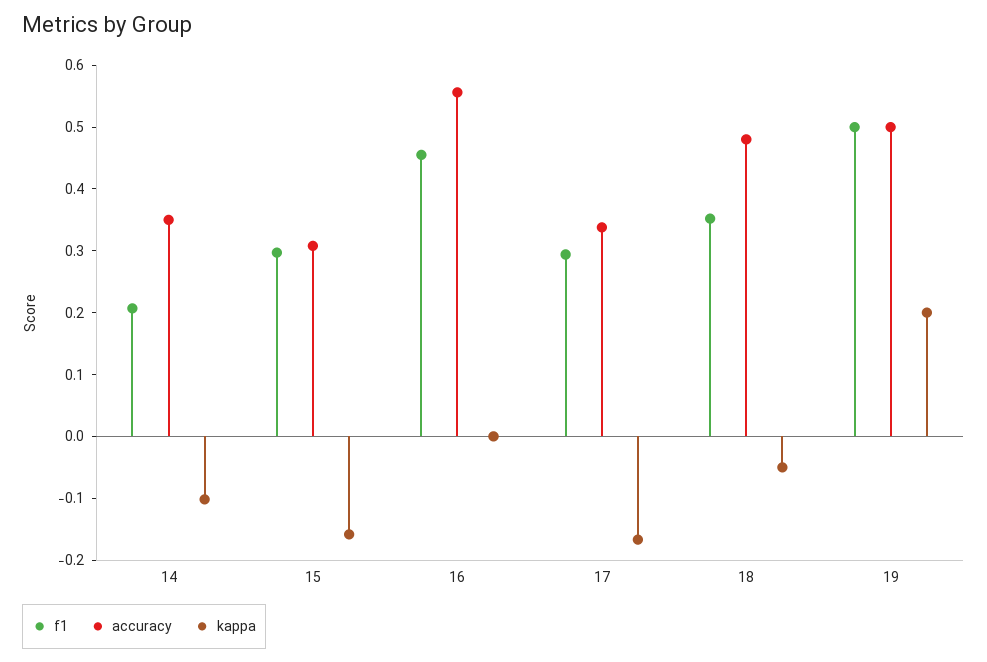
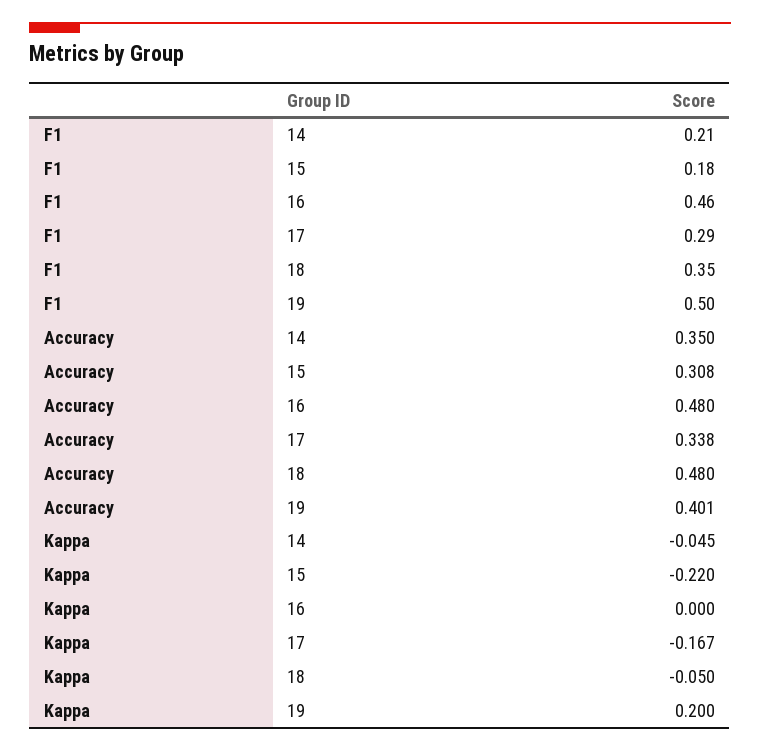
  {
    "f1": {
      "14": 0.21,
-     "15": 0.3,
+     "15": 0.18,
      "16": 0.46,
      "17": 0.29,
      "18": 0.35,
      "19": 0.5
    },
    "accuracy": {
      "14": 0.35,
      "15": 0.308,
-     "16": 0.56,
+     "16": 0.48,
      "17": 0.338,
      "18": 0.48,
-     "19": 0.5
+     "19": 0.401
    },
    "kappa": {
-     "14": -0.1,
+     "14": -0.045,
-     "15": -0.16,
+     "15": -0.22,
      "16": 0,
      "17": -0.167,
      "18": -0.05,
      "19": 0.2
    }
  }

